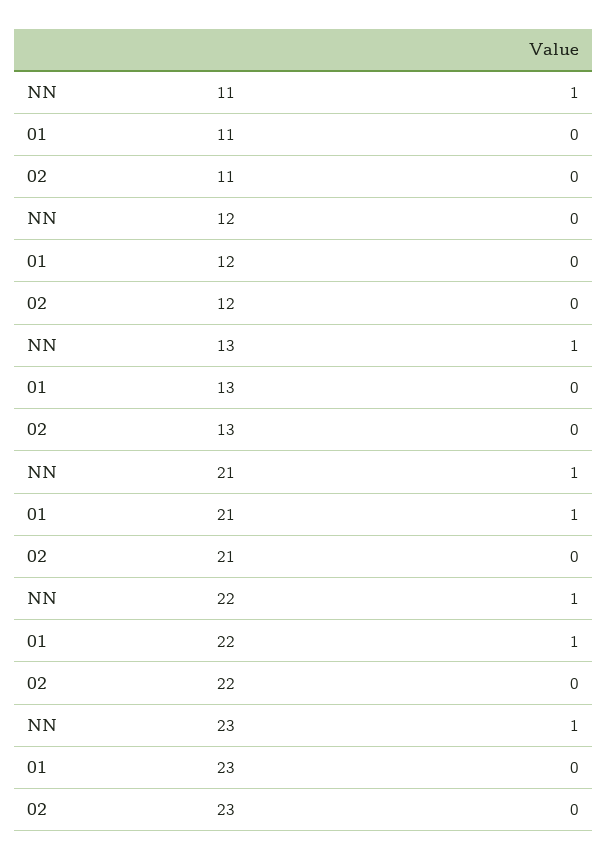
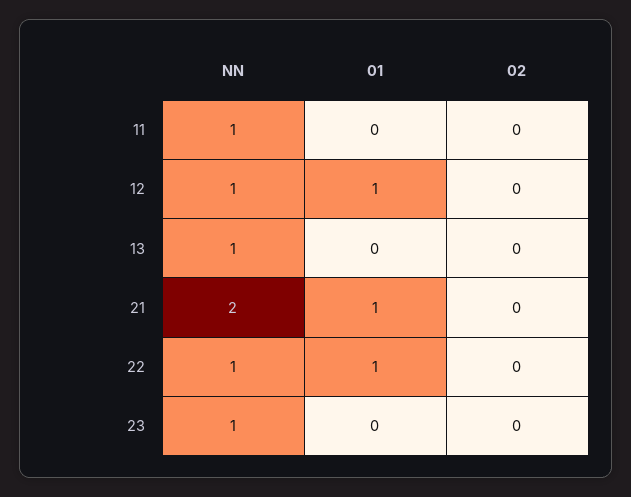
  {
    "NN": {
      "11": 1,
-     "12": 0,
+     "12": 1,
      "13": 1,
-     "21": 1,
+     "21": 2,
      "22": 1,
      "23": 1
    },
    "01": {
      "11": 0,
-     "12": 0,
+     "12": 1,
      "13": 0,
      "21": 1,
      "22": 1,
      "23": 0
    },
    "02": {
      "11": 0,
      "12": 0,
      "13": 0,
      "21": 0,
      "22": 0,
      "23": 0
    }
  }

